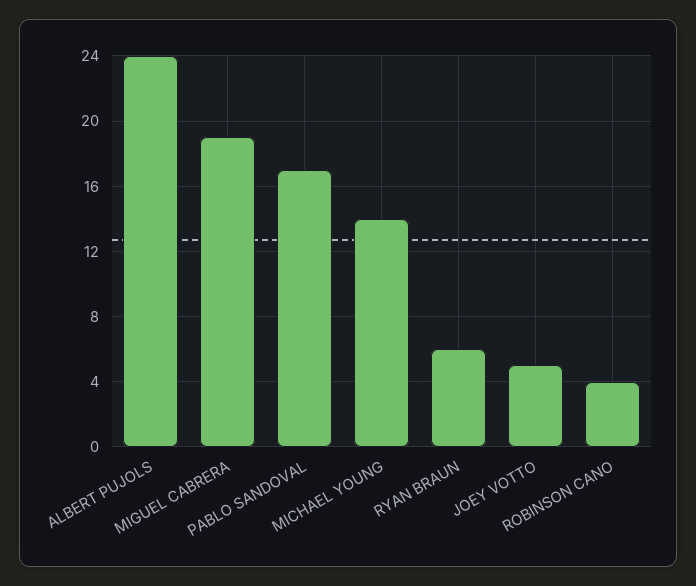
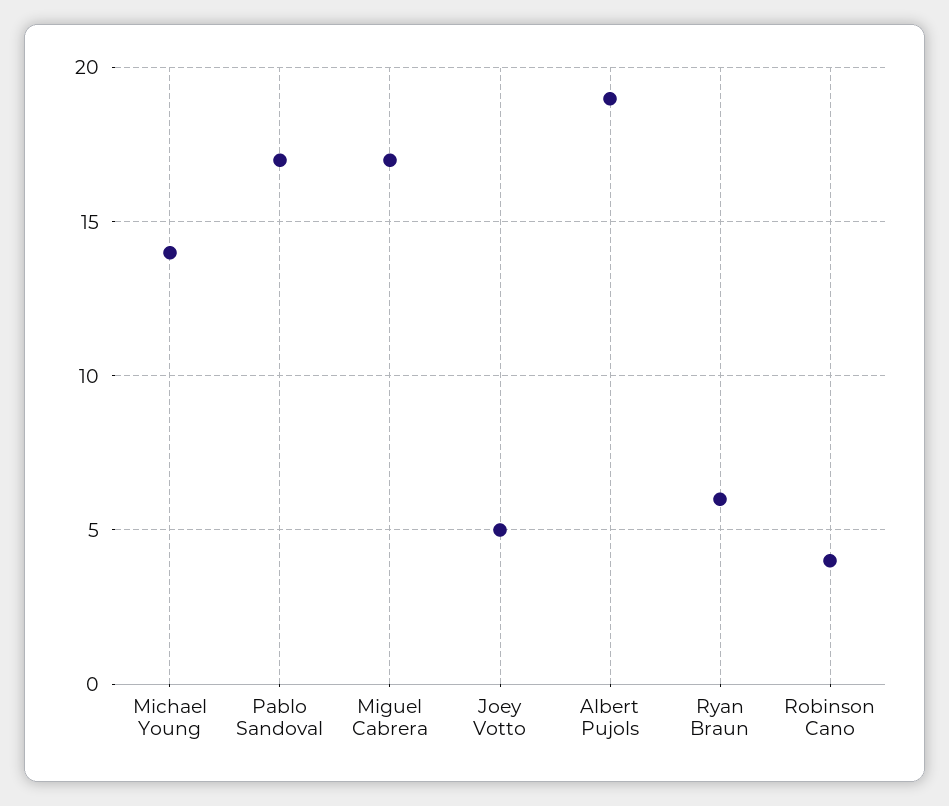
  {
-   "ALBERT PUJOLS": 24,
+   "ALBERT PUJOLS": 19,
-   "MIGUEL CABRERA": 19,
+   "MIGUEL CABRERA": 17,
    "PABLO SANDOVAL": 17,
    "MICHAEL YOUNG": 14,
    "RYAN BRAUN": 6,
    "JOEY VOTTO": 5,
    "ROBINSON CANO": 4
  }

